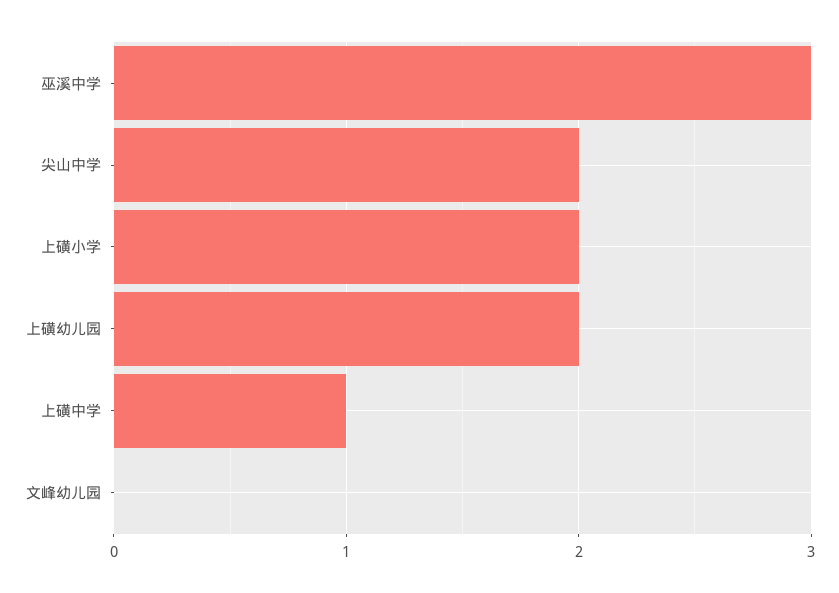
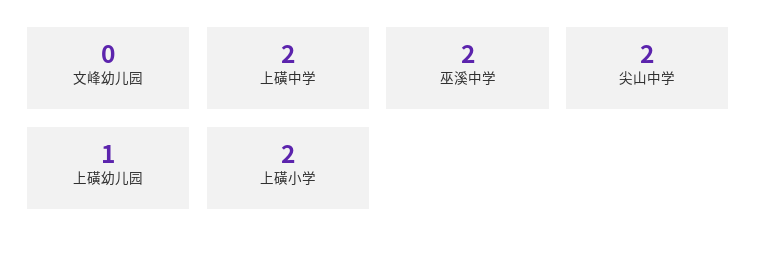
  {
-   "巫溪中学": 3,
+   "巫溪中学": 2,
    "尖山中学": 2,
    "上磺小学": 2,
-   "上磺幼儿园": 2,
+   "上磺幼儿园": 1,
-   "上磺中学": 1,
+   "上磺中学": 2,
    "文峰幼儿园": 0
  }

